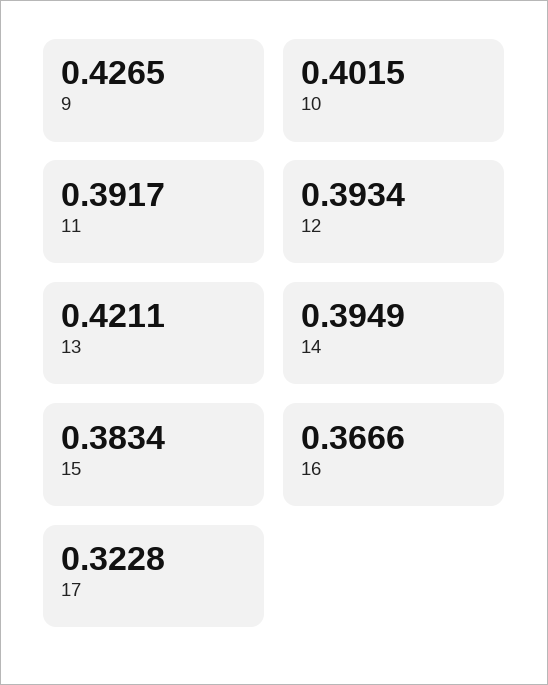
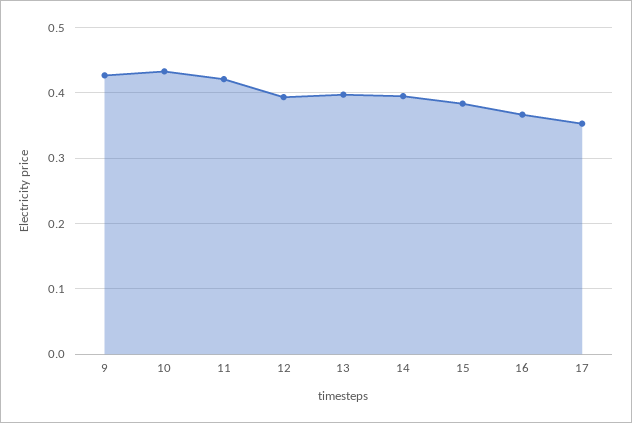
  {
    "9": 0.4265,
-   "10": 0.4015,
+   "10": 0.43,
-   "11": 0.3917,
+   "11": 0.42,
    "12": 0.3934,
-   "13": 0.4211,
+   "13": 0.4,
    "14": 0.3949,
    "15": 0.3834,
    "16": 0.3666,
-   "17": 0.3228
+   "17": 0.35
  }

